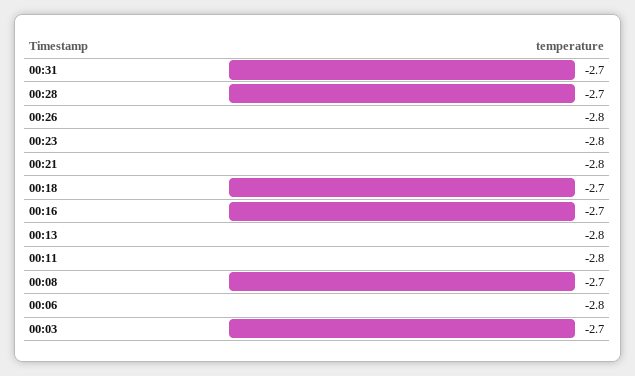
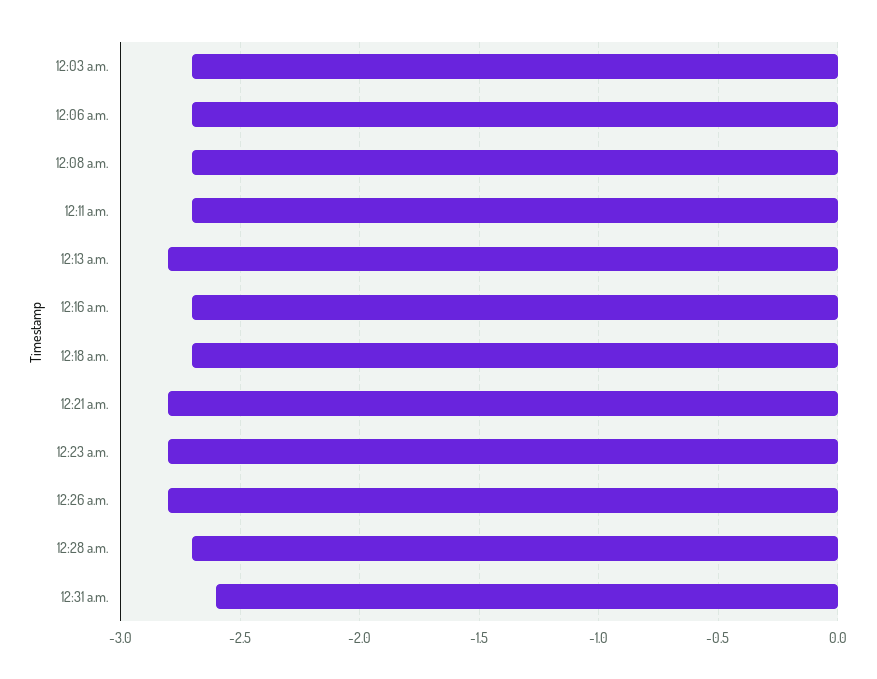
  {
-   "00:31": -2.7,
+   "00:31": -2.6,
    "00:28": -2.7,
    "00:26": -2.8,
    "00:23": -2.8,
    "00:21": -2.8,
    "00:18": -2.7,
    "00:16": -2.7,
    "00:13": -2.8,
-   "00:11": -2.8,
+   "00:11": -2.7,
    "00:08": -2.7,
-   "00:06": -2.8,
+   "00:06": -2.7,
    "00:03": -2.7
  }

